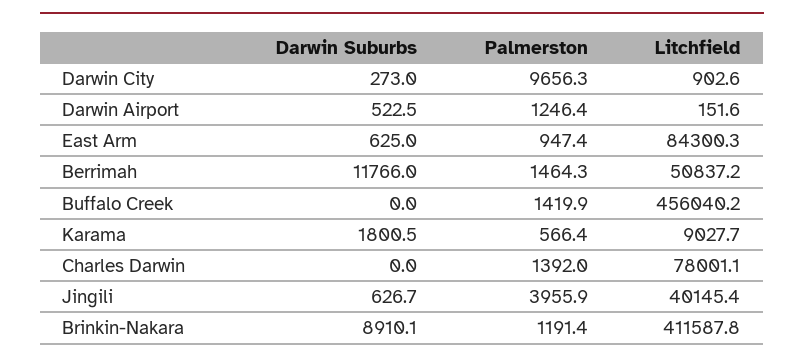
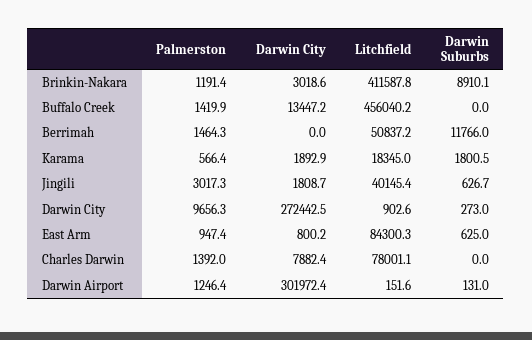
  {
    "Darwin Suburbs": {
      "Darwin City": 273,
-     "Darwin Airport": 522.5,
+     "Darwin Airport": 131,
      "East Arm": 625,
      "Berrimah": 11766,
      "Buffalo Creek": 0,
      "Karama": 1800.5,
      "Charles Darwin": 0,
      "Jingili": 626.7,
      "Brinkin-Nakara": 8910.1
    },
    "Palmerston": {
      "Darwin City": 9656.3,
      "Darwin Airport": 1246.4,
      "East Arm": 947.4,
      "Berrimah": 1464.3,
      "Buffalo Creek": 1419.9,
      "Karama": 566.4,
      "Charles Darwin": 1392,
-     "Jingili": 3955.9,
+     "Jingili": 3017.3,
      "Brinkin-Nakara": 1191.4
    },
    "Litchfield": {
      "Darwin City": 902.6,
      "Darwin Airport": 151.6,
      "East Arm": 84300.3,
      "Berrimah": 50837.2,
      "Buffalo Creek": 456040.2,
-     "Karama": 9027.7,
+     "Karama": 18345,
      "Charles Darwin": 78001.1,
      "Jingili": 40145.4,
      "Brinkin-Nakara": 411587.8
-   }
+   },
+   "Darwin City": {
+     "Brinkin-Nakara": 3018.6,
+     "Buffalo Creek": 13447.2,
+     "Berrimah": 0,
+     "Karama": 1892.9,
+     "Jingili": 1808.7,
+     "Darwin City": 272442.5,
+     "East Arm": 800.2,
+     "Charles Darwin": 7882.4,
+     "Darwin Airport": 301972.4
+   }
  }

